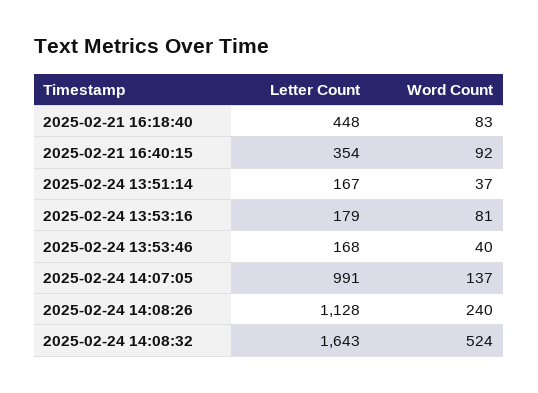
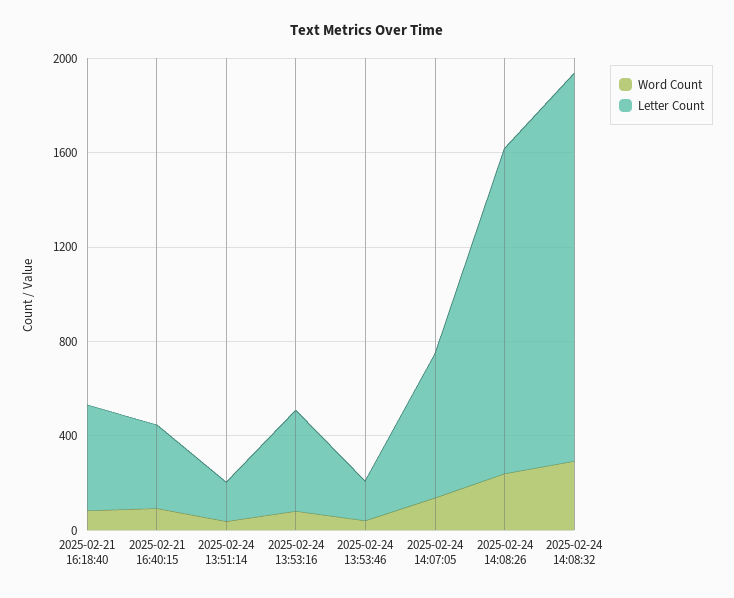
  {
    "Letter Count": {
      "2025-02-21 16:18:40": 448,
      "2025-02-21 16:40:15": 354,
      "2025-02-24 13:51:14": 167,
-     "2025-02-24 13:53:16": 179,
+     "2025-02-24 13:53:16": 400,
      "2025-02-24 13:53:46": 168,
-     "2025-02-24 14:07:05": 991,
+     "2025-02-24 14:07:05": 600,
-     "2025-02-24 14:08:26": 1128,
+     "2025-02-24 14:08:26": 1400,
      "2025-02-24 14:08:32": 1643
    },
    "Word Count": {
      "2025-02-21 16:18:40": 83,
      "2025-02-21 16:40:15": 92,
      "2025-02-24 13:51:14": 37,
      "2025-02-24 13:53:16": 81,
      "2025-02-24 13:53:46": 40,
      "2025-02-24 14:07:05": 137,
      "2025-02-24 14:08:26": 240,
-     "2025-02-24 14:08:32": 524
+     "2025-02-24 14:08:32": 300
    }
  }

